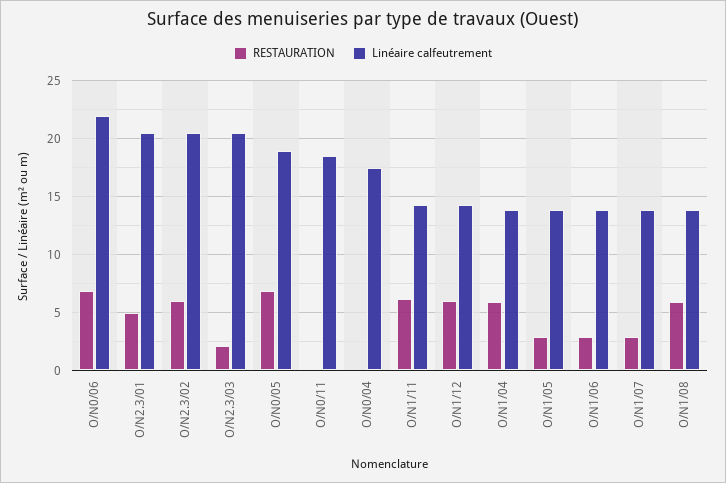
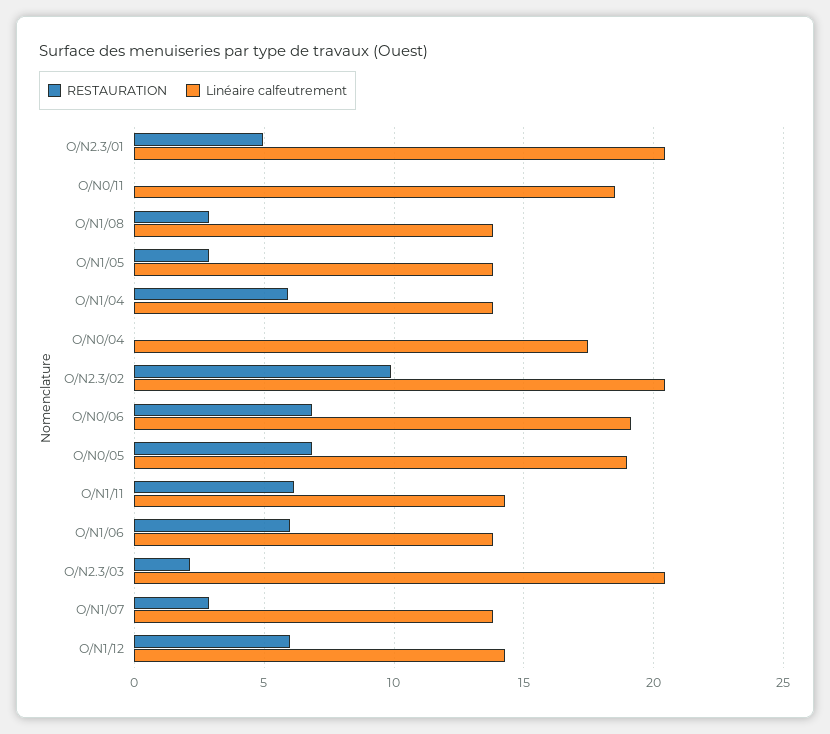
  {
    "RESTAURATION": {
      "O/N0/06": 7,
      "O/N2.3/01": 5,
-     "O/N2.3/02": 6,
+     "O/N2.3/02": 10,
      "O/N2.3/03": 2,
      "O/N0/05": 7,
      "O/N0/11": 0,
      "O/N0/04": 0,
      "O/N1/11": 6,
      "O/N1/12": 6,
      "O/N1/04": 6,
      "O/N1/05": 3,
-     "O/N1/06": 3,
+     "O/N1/06": 6,
      "O/N1/07": 3,
-     "O/N1/08": 6
+     "O/N1/08": 3
    },
    "Linéaire calfeutrement": {
-     "O/N0/06": 22,
+     "O/N0/06": 19,
      "O/N2.3/01": 20.5,
      "O/N2.3/02": 20.5,
      "O/N2.3/03": 20.5,
      "O/N0/05": 19,
      "O/N0/11": 18.5,
      "O/N0/04": 17.5,
      "O/N1/11": 14.5,
      "O/N1/12": 14.5,
      "O/N1/04": 14,
      "O/N1/05": 14,
      "O/N1/06": 14,
      "O/N1/07": 14,
      "O/N1/08": 14
    }
  }

